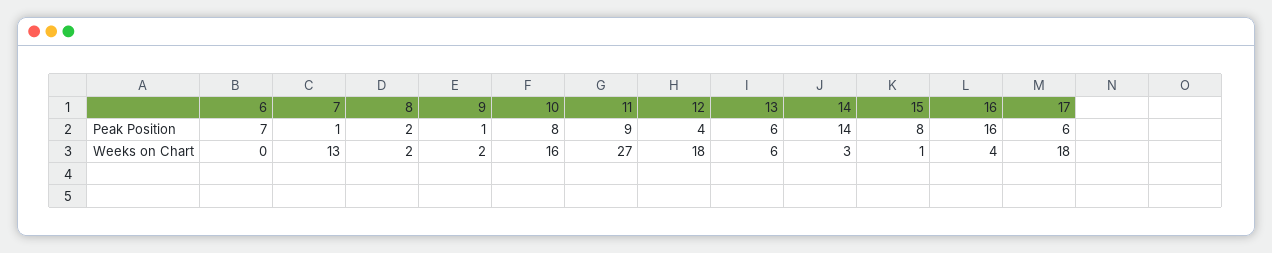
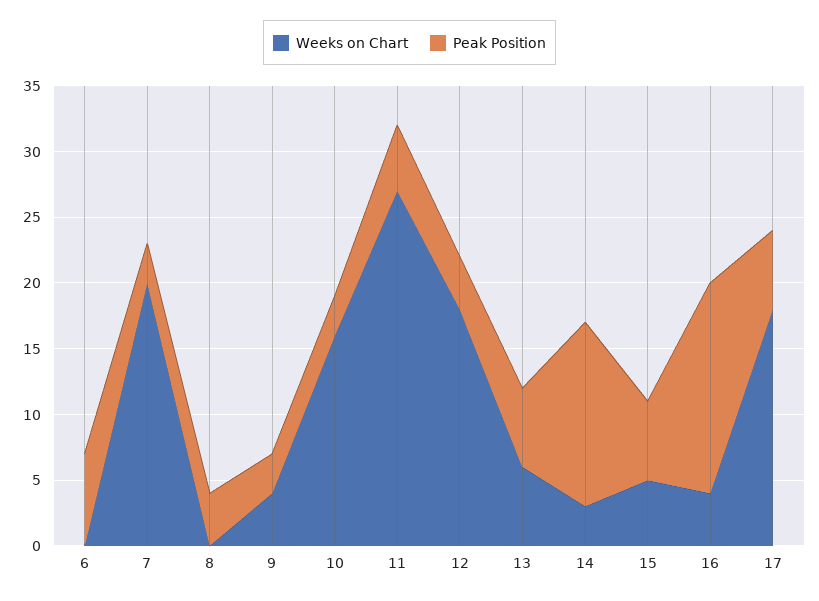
  {
    "Peak Position": {
      "6": 7,
-     "7": 1,
+     "7": 3,
-     "8": 2,
+     "8": 4,
-     "9": 1,
+     "9": 3,
-     "10": 8,
+     "10": 3,
-     "11": 9,
+     "11": 5,
      "12": 4,
      "13": 6,
      "14": 14,
-     "15": 8,
+     "15": 6,
      "16": 16,
      "17": 6
    },
    "Weeks on Chart": {
      "6": 0,
-     "7": 13,
+     "7": 20,
-     "8": 2,
+     "8": 0,
-     "9": 2,
+     "9": 4,
      "10": 16,
      "11": 27,
      "12": 18,
      "13": 6,
      "14": 3,
-     "15": 1,
+     "15": 5,
      "16": 4,
      "17": 18
    }
  }

